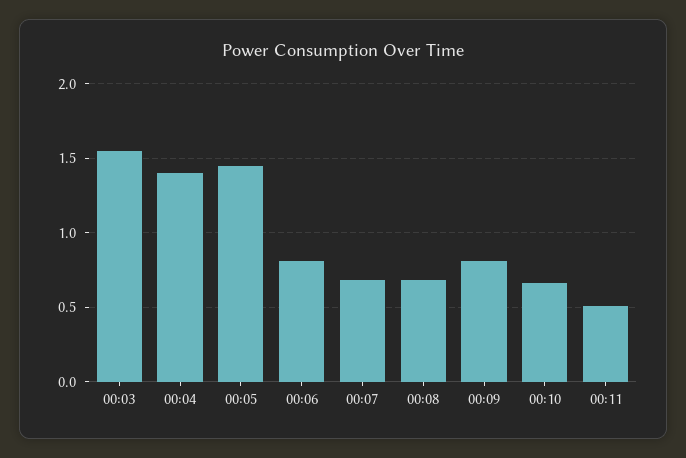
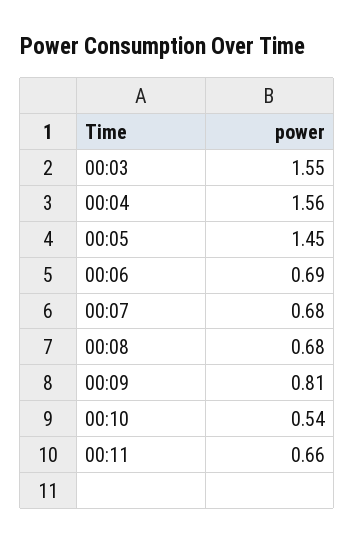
  {
    "00:03": 1.55,
-   "00:04": 1.4,
+   "00:04": 1.56,
    "00:05": 1.45,
-   "00:06": 0.8,
+   "00:06": 0.69,
    "00:07": 0.68,
    "00:08": 0.68,
    "00:09": 0.81,
-   "00:10": 0.65,
+   "00:10": 0.54,
-   "00:11": 0.5
+   "00:11": 0.66
  }

